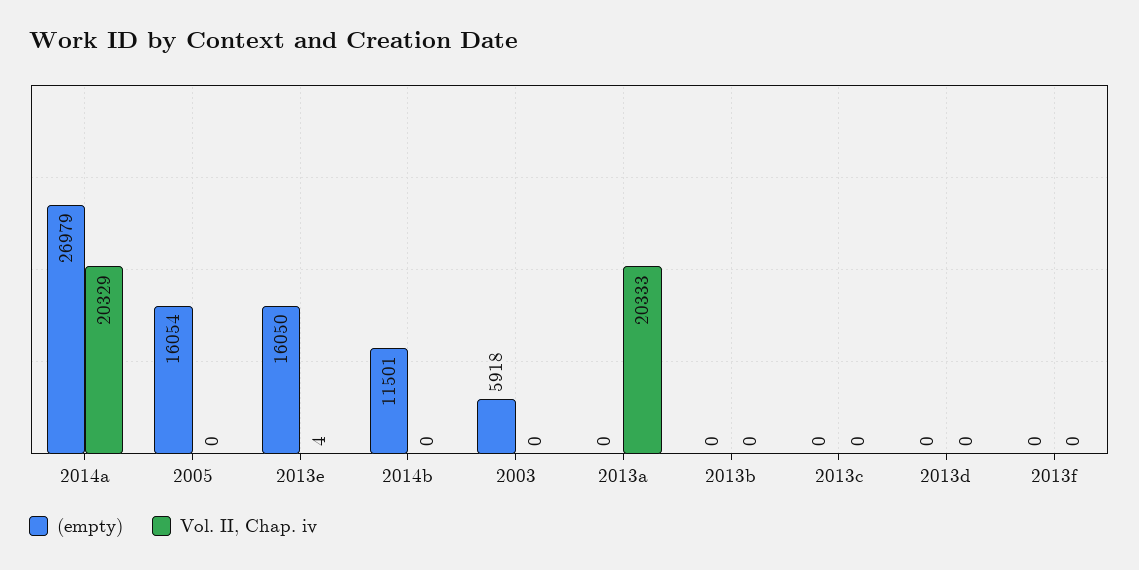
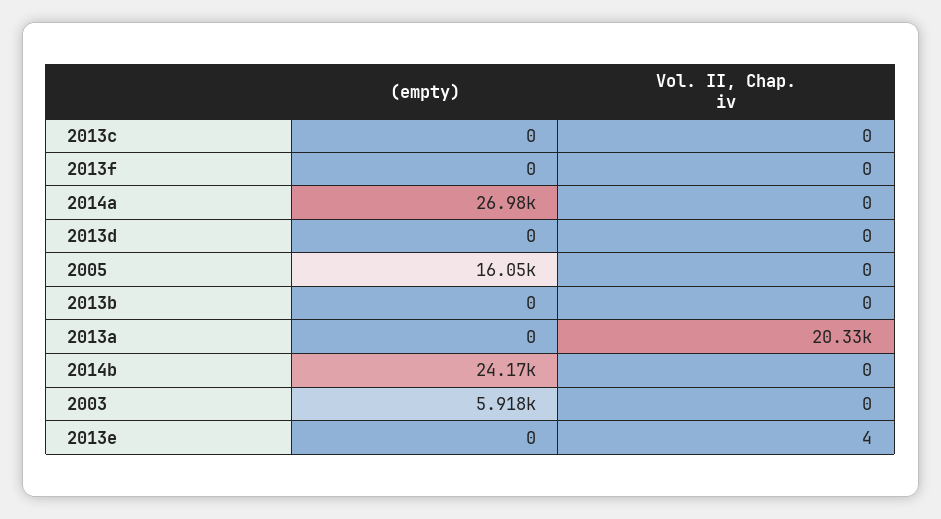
  {
    "(empty)": {
      "2014a": 26979,
      "2005": 16054,
-     "2013e": 16050,
+     "2013e": 0,
-     "2014b": 11501,
+     "2014b": 24170,
      "2003": 5918,
      "2013a": 0,
      "2013b": 0,
      "2013c": 0,
      "2013d": 0,
      "2013f": 0
    },
    "Vol. II, Chap. iv": {
-     "2014a": 20329,
+     "2014a": 0,
      "2005": 0,
      "2013e": 4,
      "2014b": 0,
      "2003": 0,
      "2013a": 20333,
      "2013b": 0,
      "2013c": 0,
      "2013d": 0,
      "2013f": 0
    }
  }

